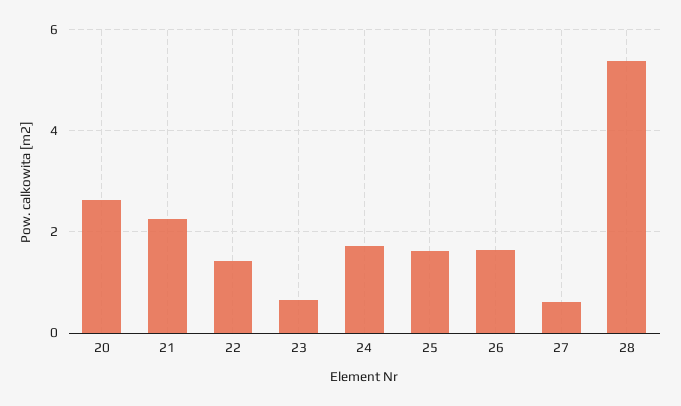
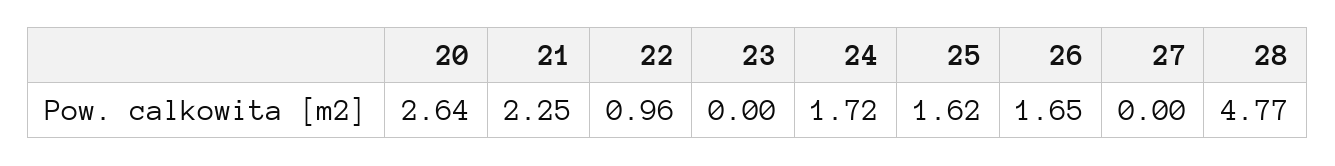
  {
    "20": 2.64,
    "21": 2.25,
-   "22": 1.4,
+   "22": 0.96,
-   "23": 0.6,
+   "23": 0,
    "24": 1.72,
    "25": 1.62,
    "26": 1.65,
-   "27": 0.6,
+   "27": 0,
-   "28": 5.4
+   "28": 4.77
  }

